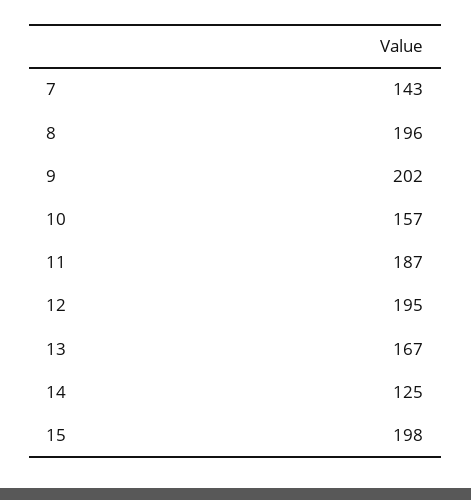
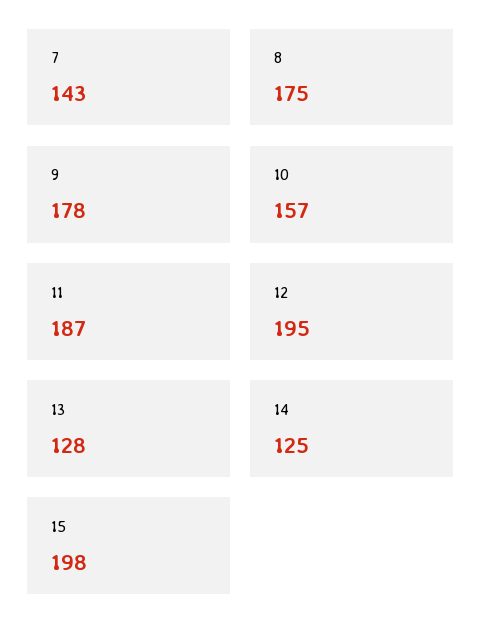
  {
    "7": 143,
-   "8": 196,
+   "8": 175,
-   "9": 202,
+   "9": 178,
    "10": 157,
    "11": 187,
    "12": 195,
-   "13": 167,
+   "13": 128,
    "14": 125,
    "15": 198
  }

